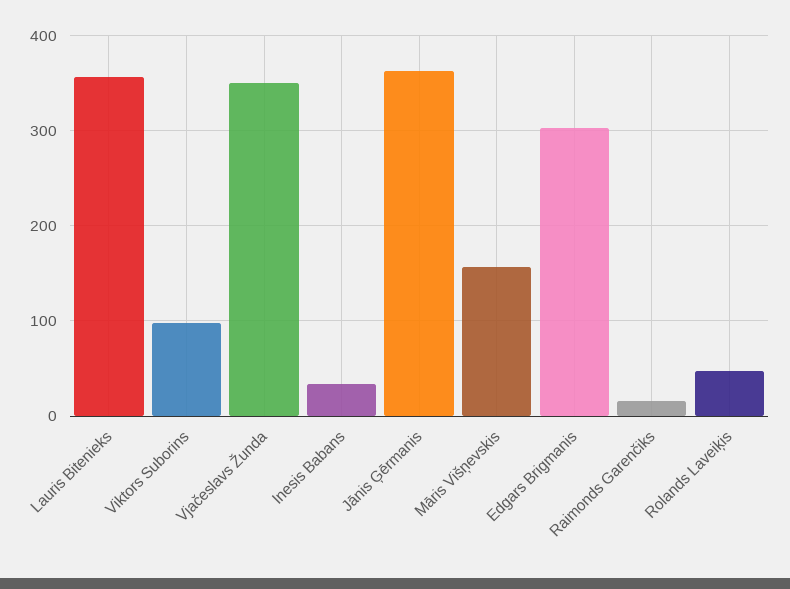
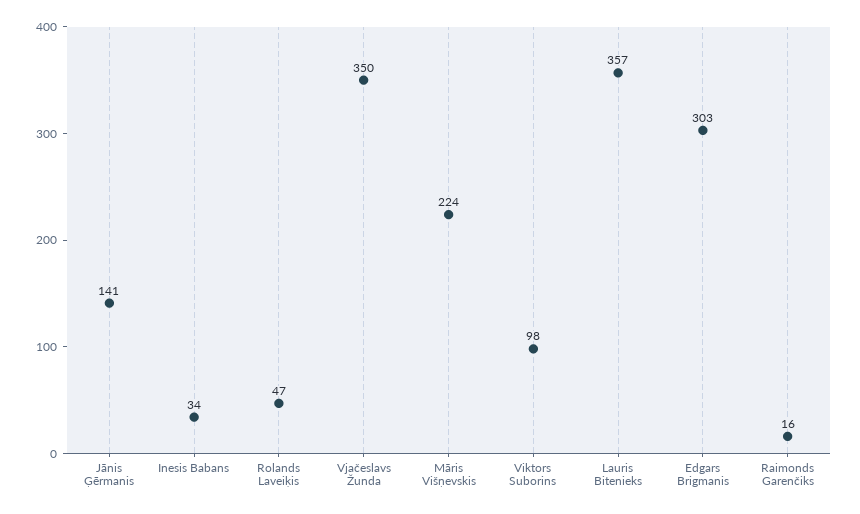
  {
    "Lauris Bitenieks": 357,
    "Viktors Suborins": 98,
    "Vjačeslavs Žunda": 350,
    "Inesis Babans": 34,
-   "Jānis Ģērmanis": 360,
+   "Jānis Ģērmanis": 141,
-   "Māris Višņevskis": 160,
+   "Māris Višņevskis": 224,
    "Edgars Brigmanis": 303,
    "Raimonds Garenčiks": 16,
    "Rolands Laveiķis": 47
  }

